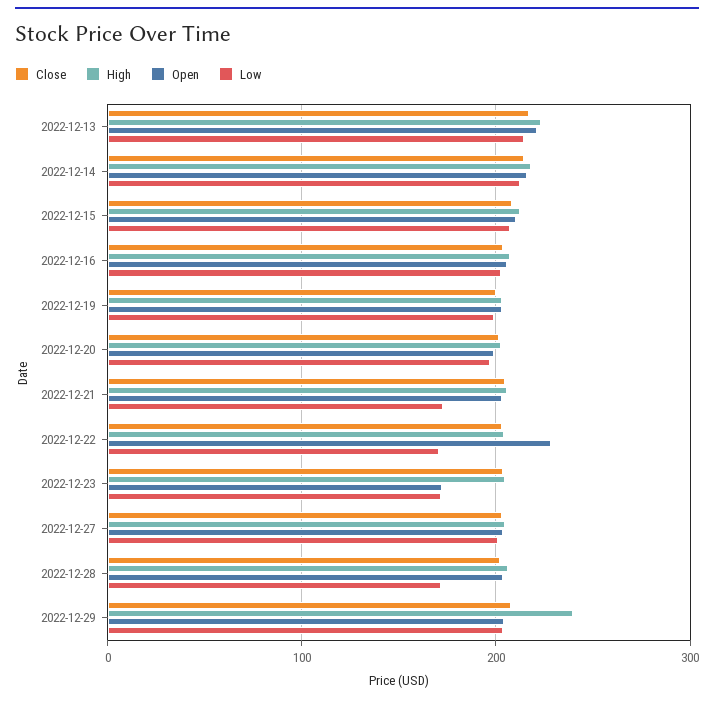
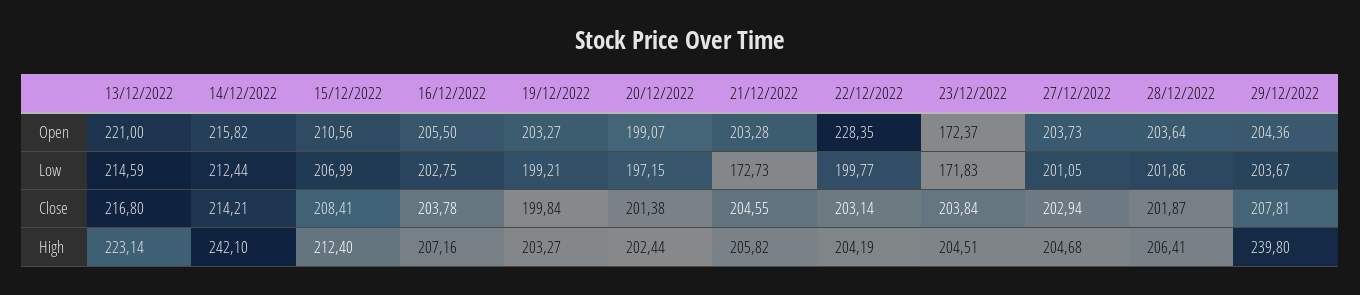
  {
    "Close": {
      "2022-12-13": 216.8,
      "2022-12-14": 214.21,
      "2022-12-15": 208.41,
      "2022-12-16": 203.78,
      "2022-12-19": 199.84,
      "2022-12-20": 201.38,
      "2022-12-21": 204.55,
      "2022-12-22": 203.14,
      "2022-12-23": 203.84,
      "2022-12-27": 202.94,
      "2022-12-28": 201.87,
      "2022-12-29": 207.81
    },
    "High": {
      "2022-12-13": 223.14,
-     "2022-12-14": 220,
+     "2022-12-14": 242.1,
      "2022-12-15": 212.4,
      "2022-12-16": 207.16,
      "2022-12-19": 203.27,
      "2022-12-20": 202.44,
      "2022-12-21": 205.82,
      "2022-12-22": 204.19,
      "2022-12-23": 204.51,
      "2022-12-27": 204.68,
      "2022-12-28": 206.41,
      "2022-12-29": 239.8
    },
    "Open": {
      "2022-12-13": 221,
      "2022-12-14": 215.82,
      "2022-12-15": 210.56,
      "2022-12-16": 205.5,
      "2022-12-19": 203.27,
      "2022-12-20": 199.07,
      "2022-12-21": 203.28,
      "2022-12-22": 228.35,
      "2022-12-23": 172.37,
      "2022-12-27": 203.73,
      "2022-12-28": 203.64,
      "2022-12-29": 204.36
    },
    "Low": {
      "2022-12-13": 214.59,
      "2022-12-14": 212.44,
      "2022-12-15": 206.99,
      "2022-12-16": 202.75,
      "2022-12-19": 199.21,
      "2022-12-20": 197.15,
      "2022-12-21": 172.73,
-     "2022-12-22": 170,
+     "2022-12-22": 199.77,
      "2022-12-23": 171.83,
      "2022-12-27": 201.05,
-     "2022-12-28": 170,
+     "2022-12-28": 201.86,
      "2022-12-29": 203.67
    }
  }

